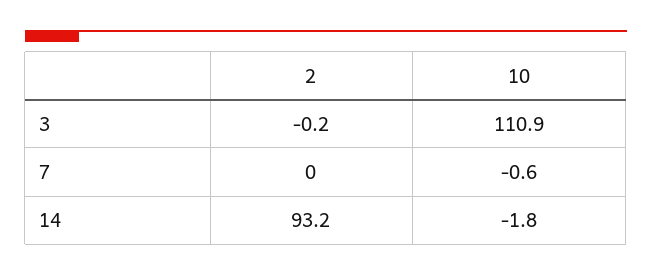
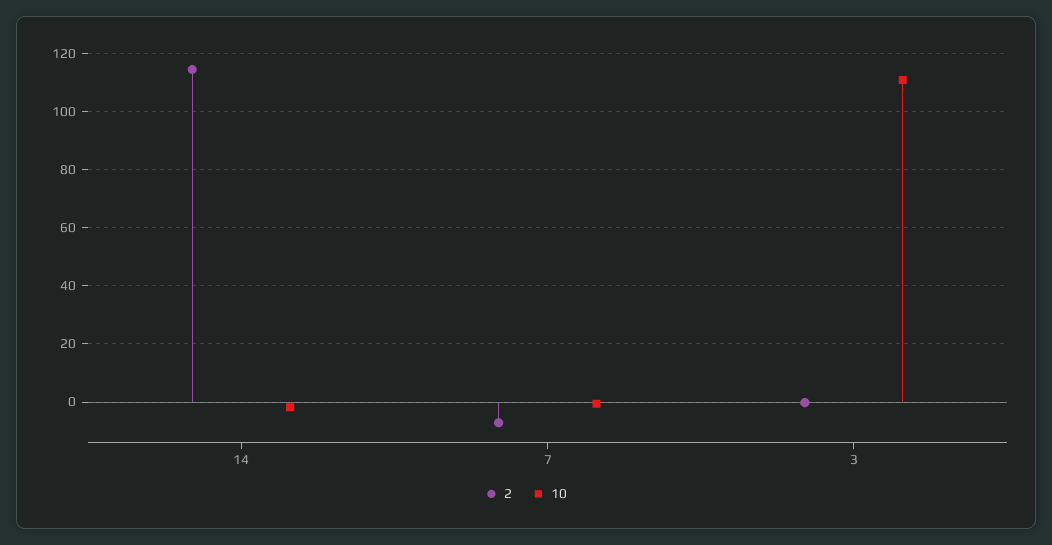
  {
    "2": {
      "3": -0.2,
-     "7": 0,
+     "7": -7.5,
-     "14": 93.2
+     "14": 115
    },
    "10": {
      "3": 110.9,
      "7": -0.6,
      "14": -1.8
    }
  }

